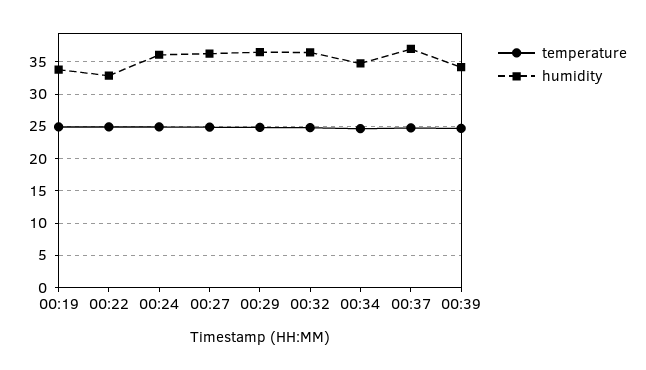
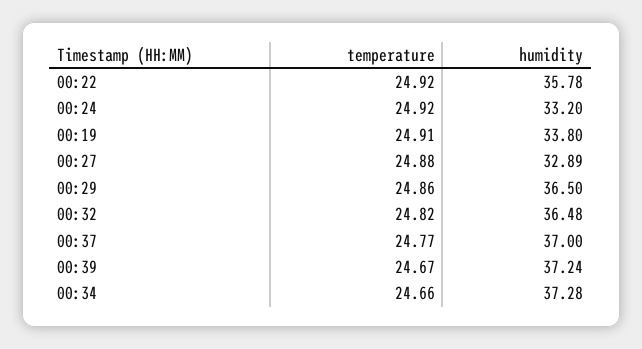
  {
    "temperature": {
      "00:19": 24.91,
      "00:22": 24.92,
      "00:24": 24.92,
      "00:27": 24.88,
      "00:29": 24.86,
      "00:32": 24.82,
      "00:34": 24.66,
      "00:37": 24.77,
      "00:39": 24.67
    },
    "humidity": {
      "00:19": 33.8,
-     "00:22": 33,
+     "00:22": 35.78,
-     "00:24": 36,
+     "00:24": 33.2,
-     "00:27": 36,
+     "00:27": 32.89,
      "00:29": 36.5,
      "00:32": 36.48,
-     "00:34": 35,
+     "00:34": 37.28,
      "00:37": 37,
-     "00:39": 34
+     "00:39": 37.24
    }
  }

